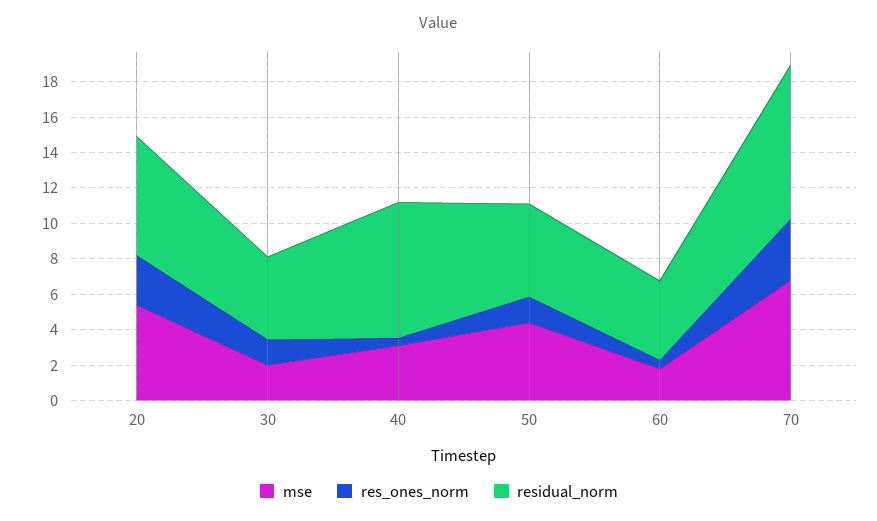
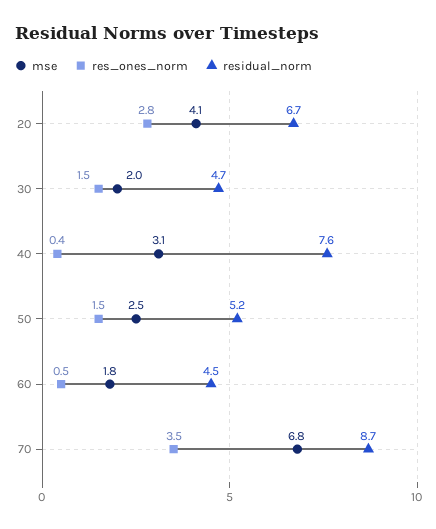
  {
    "mse": {
-     "20": 5.5,
+     "20": 4.1,
      "30": 2,
      "40": 3.1,
-     "50": 4.5,
+     "50": 2.5,
      "60": 1.8,
      "70": 6.8
    },
    "res_ones_norm": {
      "20": 2.8,
      "30": 1.5,
      "40": 0.4,
      "50": 1.5,
      "60": 0.5,
      "70": 3.5
    },
    "residual_norm": {
      "20": 6.7,
      "30": 4.7,
      "40": 7.6,
      "50": 5.2,
      "60": 4.5,
      "70": 8.7
    }
  }

